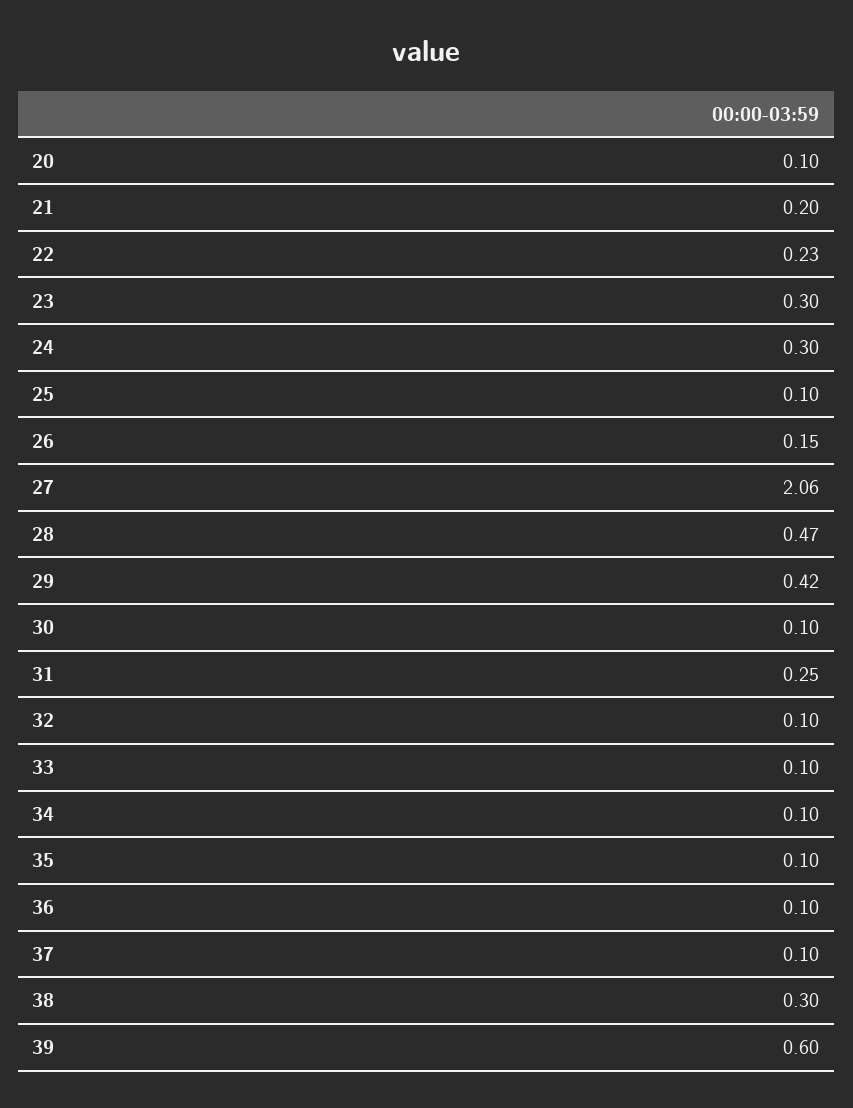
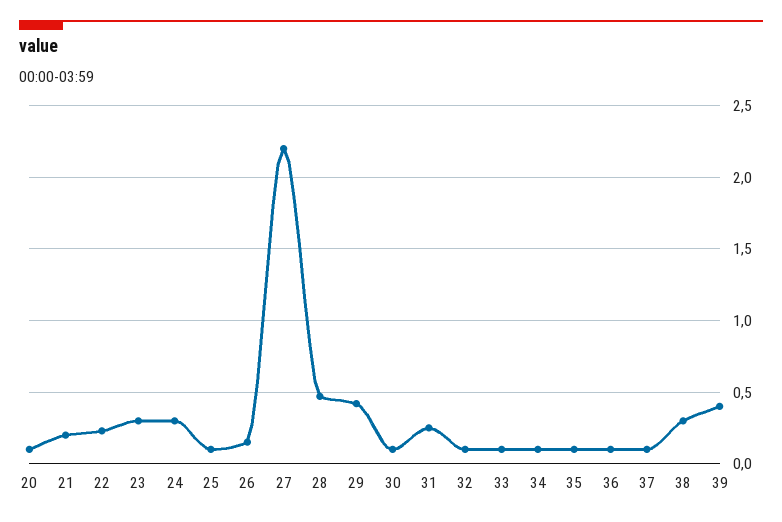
  {
    "20": 0.1,
    "21": 0.2,
    "22": 0.23,
    "23": 0.3,
    "24": 0.3,
    "25": 0.1,
    "26": 0.15,
-   "27": 2.06,
+   "27": 2.2,
    "28": 0.47,
    "29": 0.42,
    "30": 0.1,
    "31": 0.25,
    "32": 0.1,
    "33": 0.1,
    "34": 0.1,
    "35": 0.1,
    "36": 0.1,
    "37": 0.1,
    "38": 0.3,
-   "39": 0.6
+   "39": 0.4
  }

